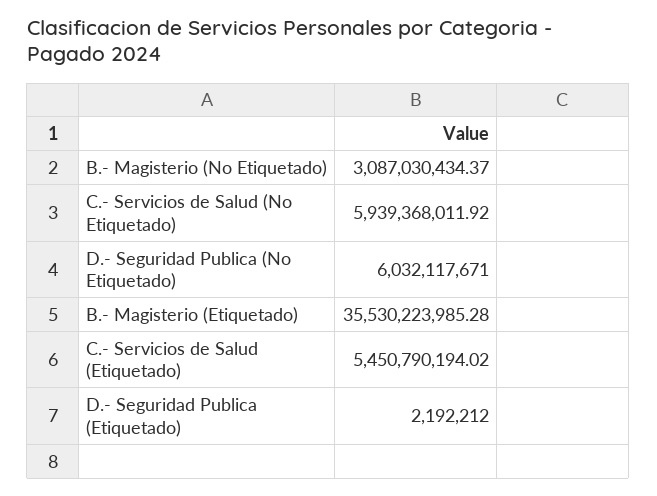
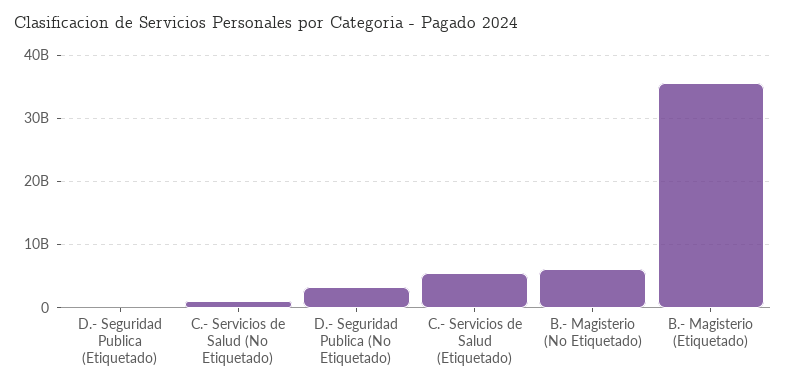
  {
-   "B.- Magisterio (No Etiquetado)": 3087030434.37,
+   "B.- Magisterio (No Etiquetado)": 6000000000,
-   "C.- Servicios de Salud (No Etiquetado)": 5939368011.92,
+   "C.- Servicios de Salud (No Etiquetado)": 1000000000,
-   "D.- Seguridad Publica (No Etiquetado)": 6032117671,
+   "D.- Seguridad Publica (No Etiquetado)": 3000000000,
    "B.- Magisterio (Etiquetado)": 35530223985.28,
    "C.- Servicios de Salud (Etiquetado)": 5450790194.02,
    "D.- Seguridad Publica (Etiquetado)": 2192212
  }

